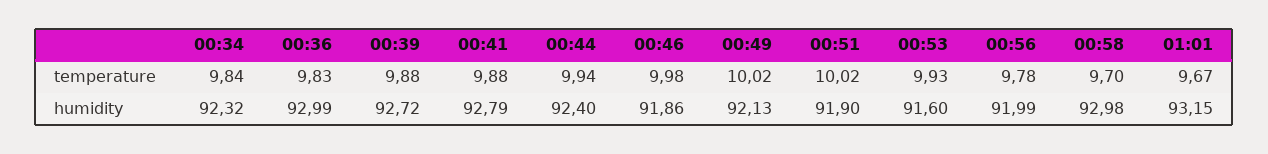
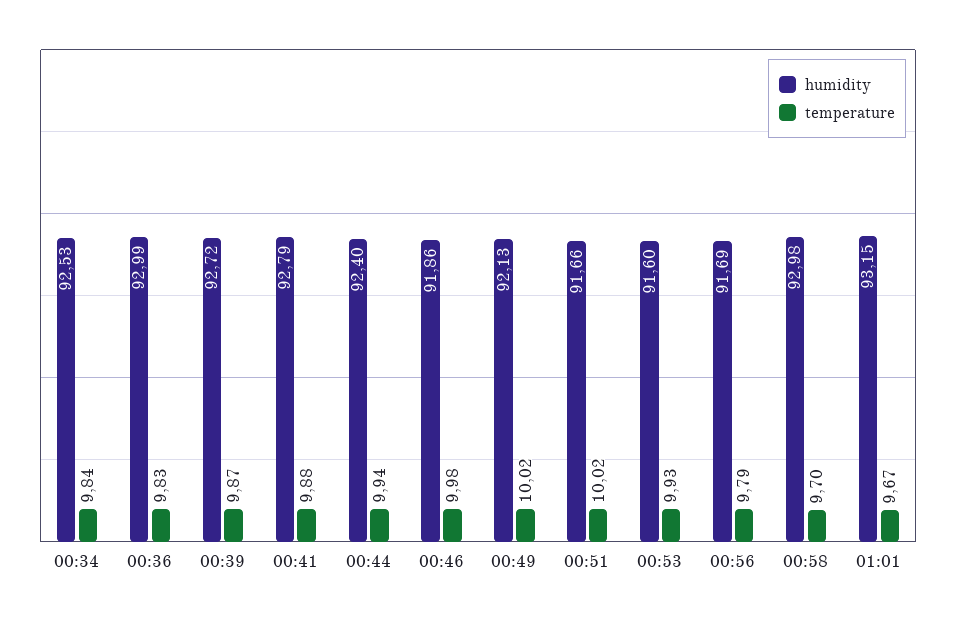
  {
    "temperature": {
      "00:34": 9.84,
      "00:36": 9.83,
-     "00:39": 9.88,
+     "00:39": 9.87,
      "00:41": 9.88,
      "00:44": 9.94,
      "00:46": 9.98,
      "00:49": 10.02,
      "00:51": 10.02,
      "00:53": 9.93,
-     "00:56": 9.78,
+     "00:56": 9.79,
      "00:58": 9.7,
      "01:01": 9.67
    },
    "humidity": {
-     "00:34": 92.32,
+     "00:34": 92.53,
      "00:36": 92.99,
      "00:39": 92.72,
      "00:41": 92.79,
      "00:44": 92.4,
      "00:46": 91.86,
      "00:49": 92.13,
-     "00:51": 91.9,
+     "00:51": 91.66,
      "00:53": 91.6,
-     "00:56": 91.99,
+     "00:56": 91.69,
      "00:58": 92.98,
      "01:01": 93.15
    }
  }

